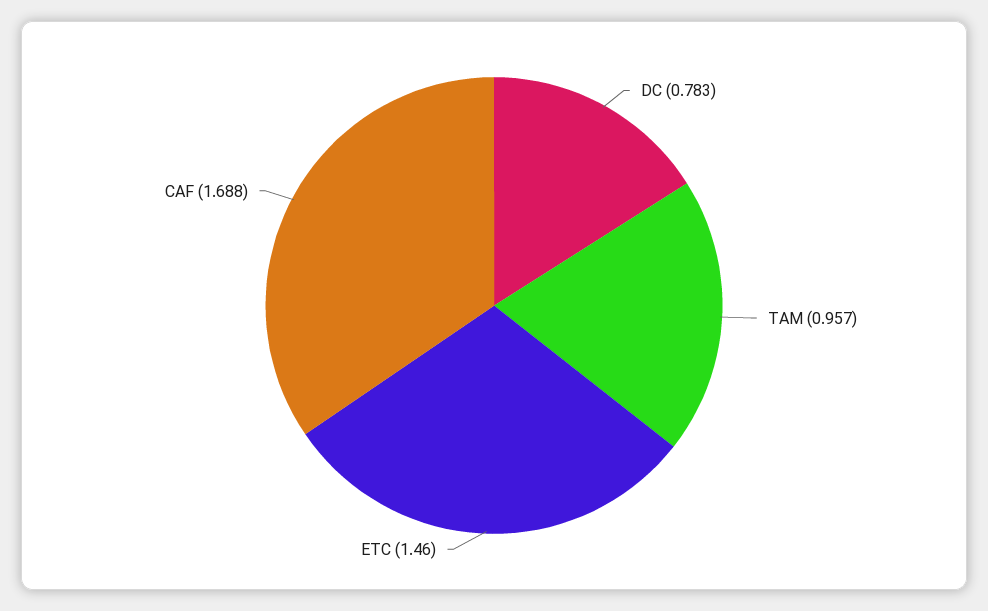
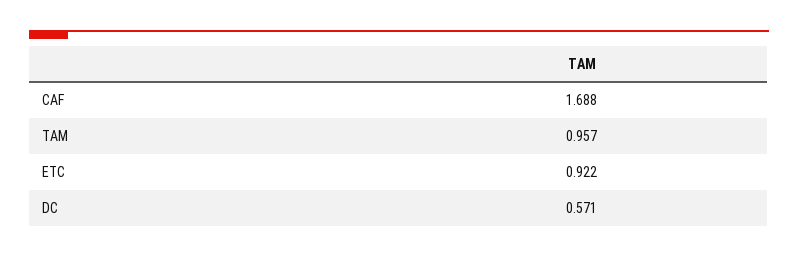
  {
-   "DC": 0.783,
+   "DC": 0.571,
    "TAM": 0.957,
-   "ETC": 1.46,
+   "ETC": 0.922,
    "CAF": 1.688
  }

